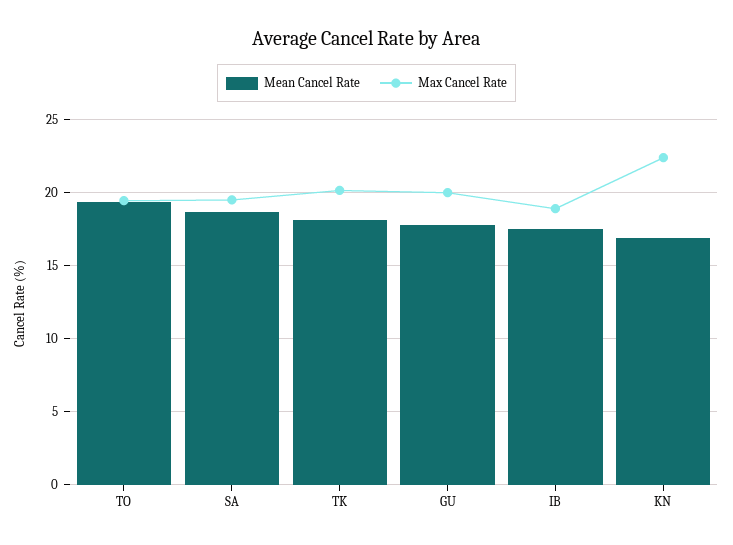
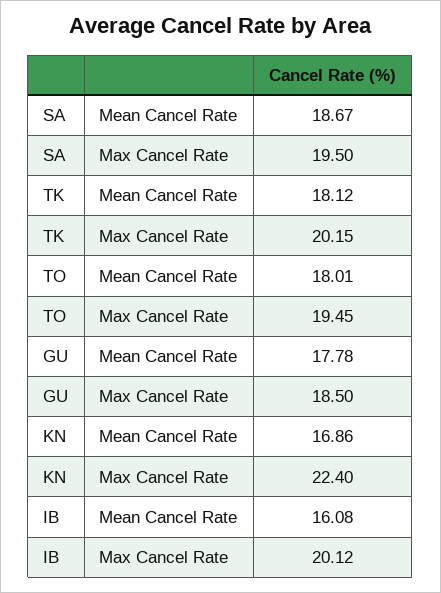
  {
    "Mean Cancel Rate": {
-     "TO": 19.5,
+     "TO": 18.01,
      "SA": 18.67,
      "TK": 18.12,
      "GU": 17.78,
-     "IB": 17.5,
+     "IB": 16.08,
      "KN": 16.86
    },
    "Max Cancel Rate": {
      "TO": 19.45,
      "SA": 19.5,
      "TK": 20.15,
-     "GU": 20,
+     "GU": 18.5,
-     "IB": 19,
+     "IB": 20.12,
      "KN": 22.4
    }
  }

